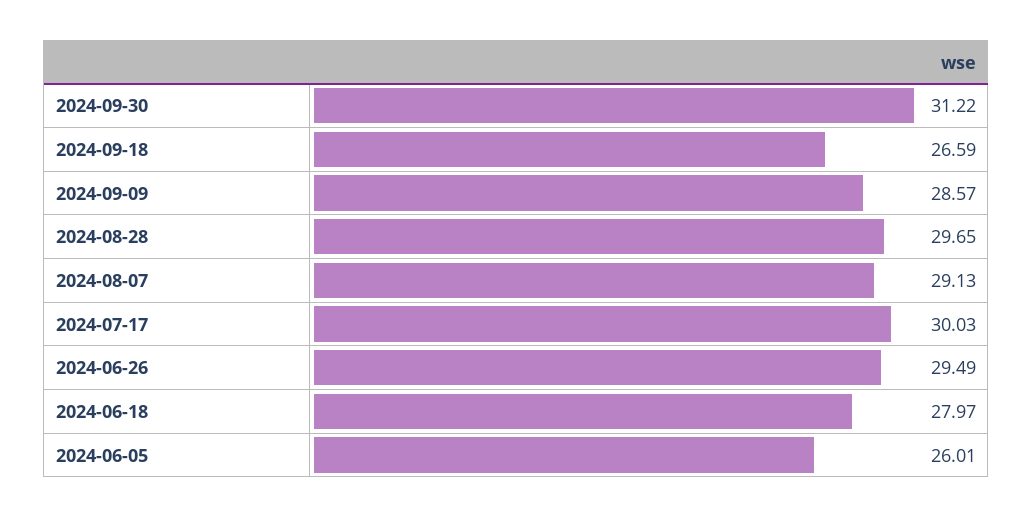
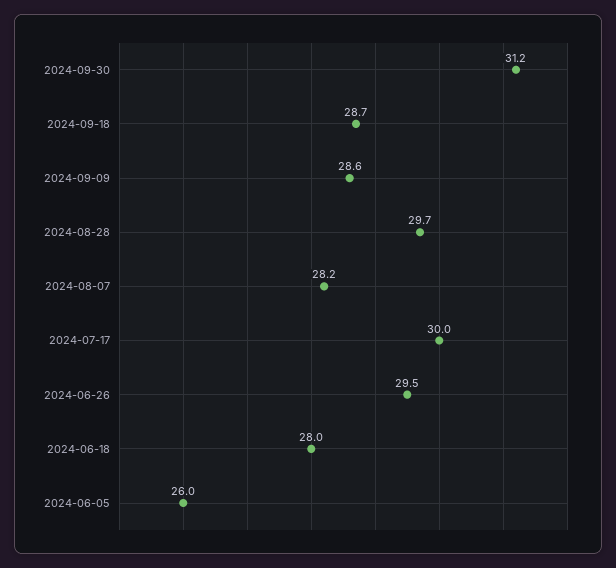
  {
    "2024-09-30": 31.22,
-   "2024-09-18": 26.59,
+   "2024-09-18": 28.7,
    "2024-09-09": 28.57,
    "2024-08-28": 29.65,
-   "2024-08-07": 29.13,
+   "2024-08-07": 28.2,
    "2024-07-17": 30.03,
    "2024-06-26": 29.49,
    "2024-06-18": 27.97,
    "2024-06-05": 26.01
  }

